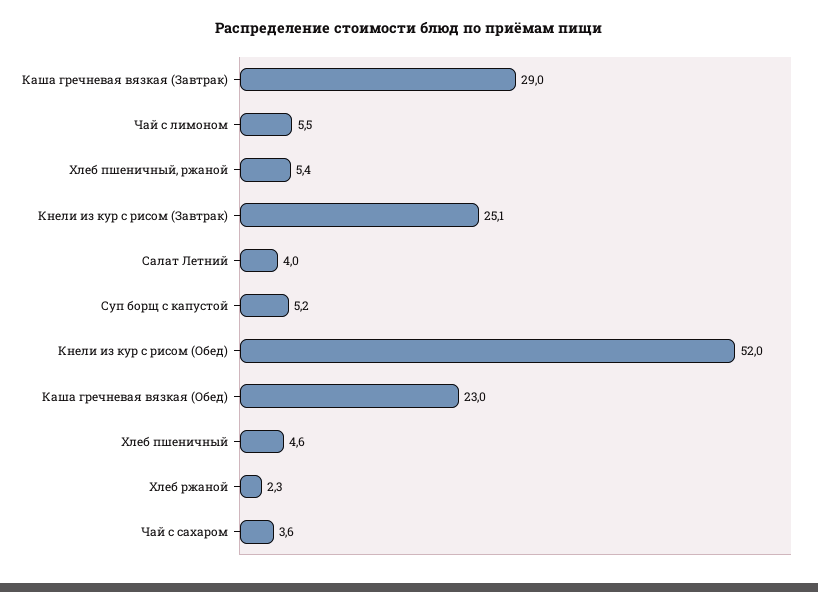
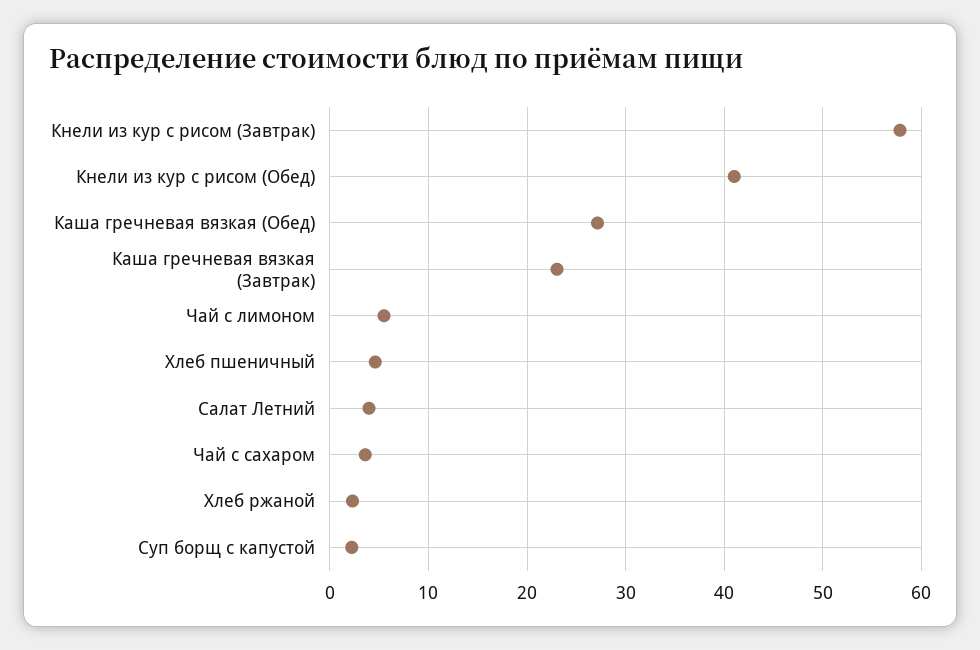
  {
-   "Каша гречневая вязкая (Завтрак)": 29,
+   "Каша гречневая вязкая (Завтрак)": 23,
    "Чай с лимоном": 5.5,
-   "Хлеб пшеничный, ржаной": 5.4,
-   "Кнели из кур с рисом (Завтрак)": 25.1,
+   "Кнели из кур с рисом (Завтрак)": 58,
    "Салат Летний": 4,
-   "Суп борщ с капустой": 5.2,
+   "Суп борщ с капустой": 2,
-   "Кнели из кур с рисом (Обед)": 52,
+   "Кнели из кур с рисом (Обед)": 41,
-   "Каша гречневая вязкая (Обед)": 23,
+   "Каша гречневая вязкая (Обед)": 27,
    "Хлеб пшеничный": 4.6,
    "Хлеб ржаной": 2.3,
    "Чай с сахаром": 3.6
  }

